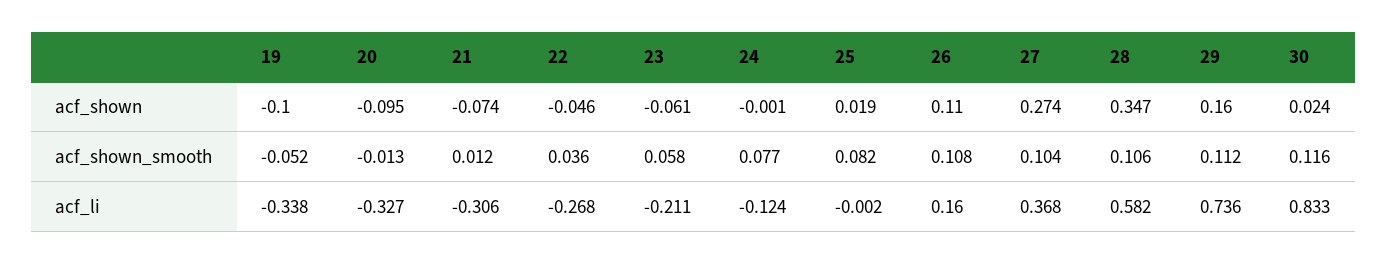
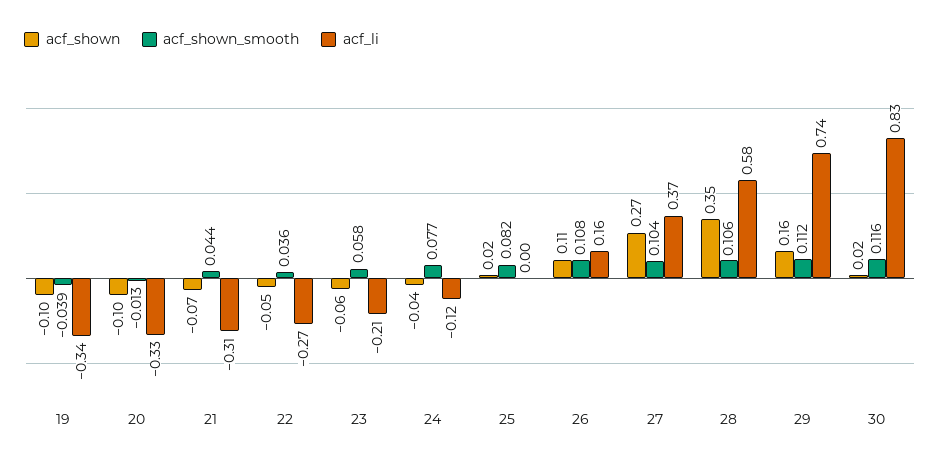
  {
    "acf_shown": {
      "19": -0.1,
      "20": -0.095,
      "21": -0.074,
      "22": -0.046,
      "23": -0.061,
-     "24": -0.001,
+     "24": -0.04,
      "25": 0.019,
      "26": 0.11,
      "27": 0.274,
      "28": 0.347,
      "29": 0.16,
      "30": 0.024
    },
    "acf_shown_smooth": {
-     "19": -0.052,
+     "19": -0.039,
      "20": -0.013,
-     "21": 0.012,
+     "21": 0.044,
      "22": 0.036,
      "23": 0.058,
      "24": 0.077,
      "25": 0.082,
      "26": 0.108,
      "27": 0.104,
      "28": 0.106,
      "29": 0.112,
      "30": 0.116
    },
    "acf_li": {
      "19": -0.338,
      "20": -0.327,
      "21": -0.306,
      "22": -0.268,
      "23": -0.211,
      "24": -0.124,
      "25": -0.002,
      "26": 0.16,
      "27": 0.368,
      "28": 0.582,
      "29": 0.736,
      "30": 0.833
    }
  }

